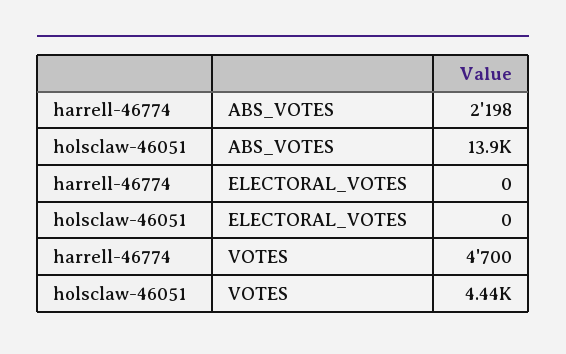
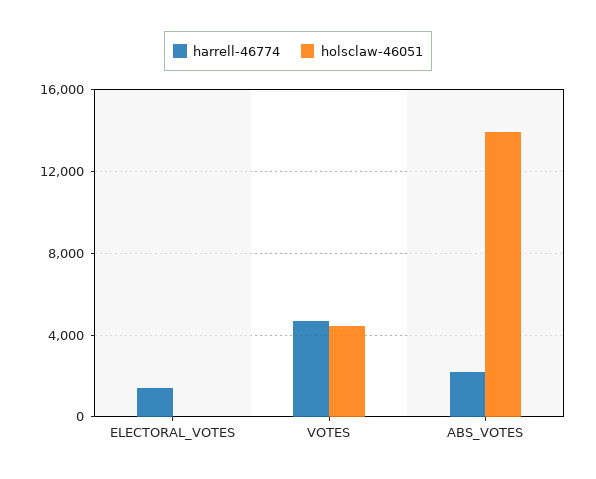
  {
    "harrell-46774": {
      "ABS_VOTES": 2198,
-     "ELECTORAL_VOTES": 0,
+     "ELECTORAL_VOTES": 1500,
      "VOTES": 4700
    },
    "holsclaw-46051": {
      "ABS_VOTES": 13900,
      "ELECTORAL_VOTES": 0,
      "VOTES": 4440
    }
  }

